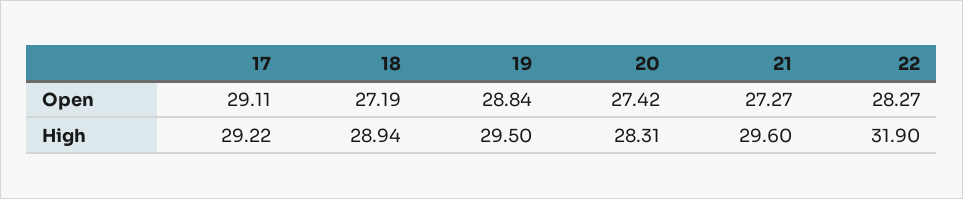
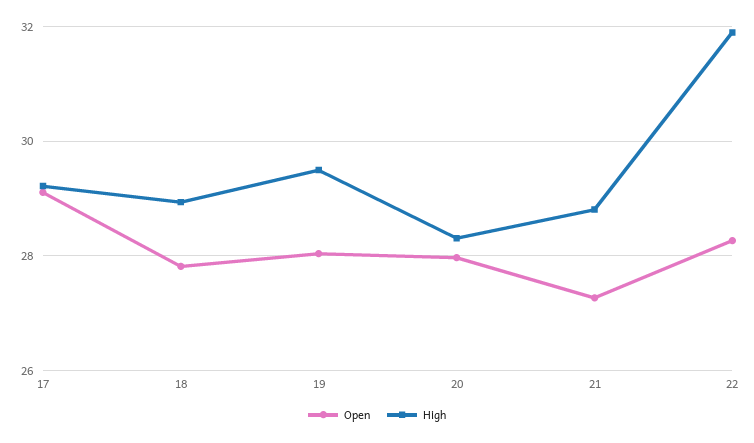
  {
    "Open": {
      "17": 29.11,
-     "18": 27.19,
+     "18": 27.8,
-     "19": 28.84,
+     "19": 28,
-     "20": 27.42,
+     "20": 28,
      "21": 27.27,
      "22": 28.27
    },
    "High": {
      "17": 29.22,
      "18": 28.94,
      "19": 29.5,
      "20": 28.31,
-     "21": 29.6,
+     "21": 28.8,
      "22": 31.9
    }
  }

